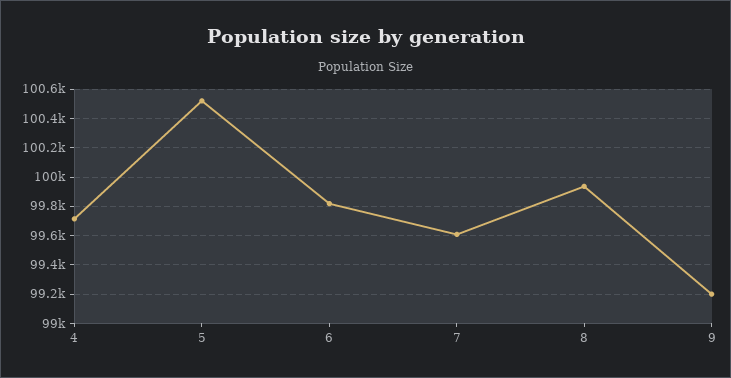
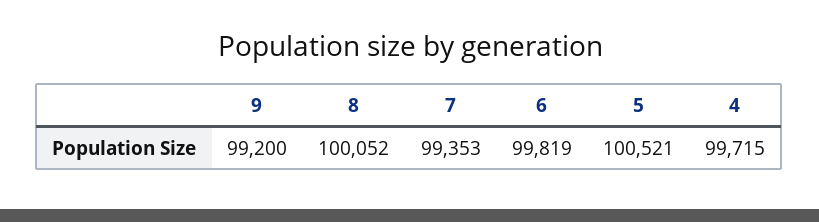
  {
    "4": 99715,
    "5": 100521,
    "6": 99819,
-   "7": 99600,
+   "7": 99353,
-   "8": 99950,
+   "8": 100052,
    "9": 99200
  }

